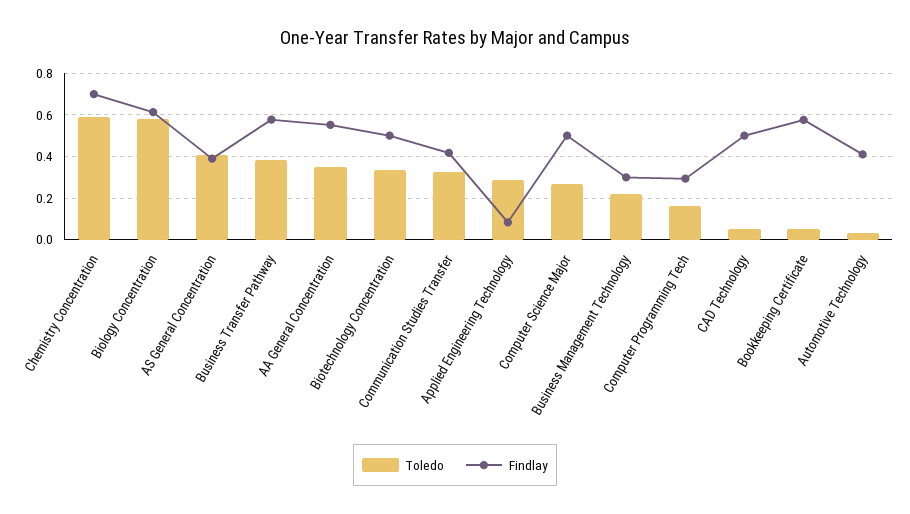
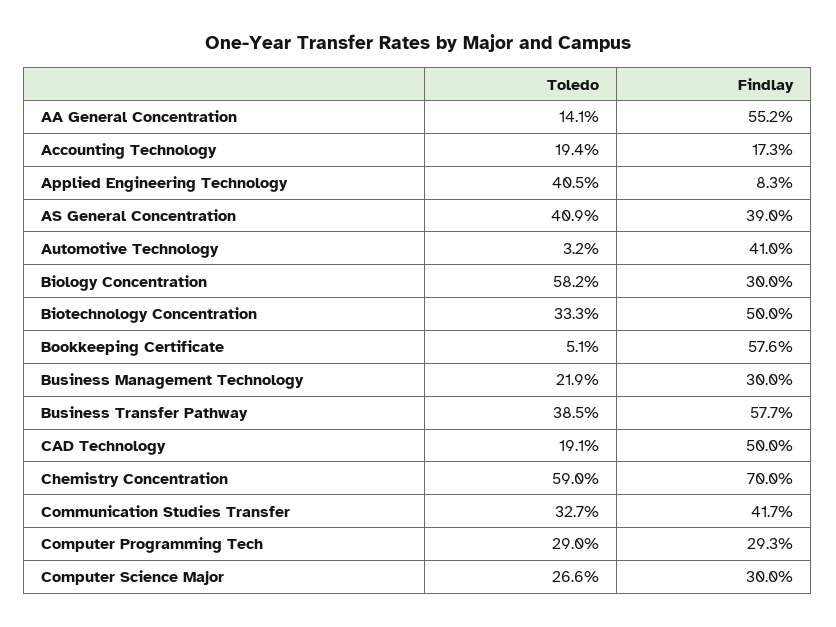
  {
    "Toledo": {
      "Chemistry Concentration": 0.59,
      "Biology Concentration": 0.582,
      "AS General Concentration": 0.409,
      "Business Transfer Pathway": 0.385,
-     "AA General Concentration": 0.35,
+     "AA General Concentration": 0.141,
      "Biotechnology Concentration": 0.333,
      "Communication Studies Transfer": 0.327,
-     "Applied Engineering Technology": 0.3,
+     "Applied Engineering Technology": 0.405,
      "Computer Science Major": 0.266,
      "Business Management Technology": 0.219,
-     "Computer Programming Tech": 0.15,
+     "Computer Programming Tech": 0.29,
-     "CAD Technology": 0.05,
+     "CAD Technology": 0.191,
      "Bookkeeping Certificate": 0.051,
-     "Automotive Technology": 0.032
+     "Automotive Technology": 0.032,
+     "Accounting Technology": 0.194
    },
    "Findlay": {
      "Chemistry Concentration": 0.7,
-     "Biology Concentration": 0.6,
+     "Biology Concentration": 0.3,
      "AS General Concentration": 0.39,
      "Business Transfer Pathway": 0.577,
      "AA General Concentration": 0.552,
      "Biotechnology Concentration": 0.5,
      "Communication Studies Transfer": 0.417,
      "Applied Engineering Technology": 0.083,
-     "Computer Science Major": 0.5,
+     "Computer Science Major": 0.3,
      "Business Management Technology": 0.3,
      "Computer Programming Tech": 0.293,
      "CAD Technology": 0.5,
      "Bookkeeping Certificate": 0.576,
-     "Automotive Technology": 0.41
+     "Automotive Technology": 0.41,
+     "Accounting Technology": 0.173
    }
  }

